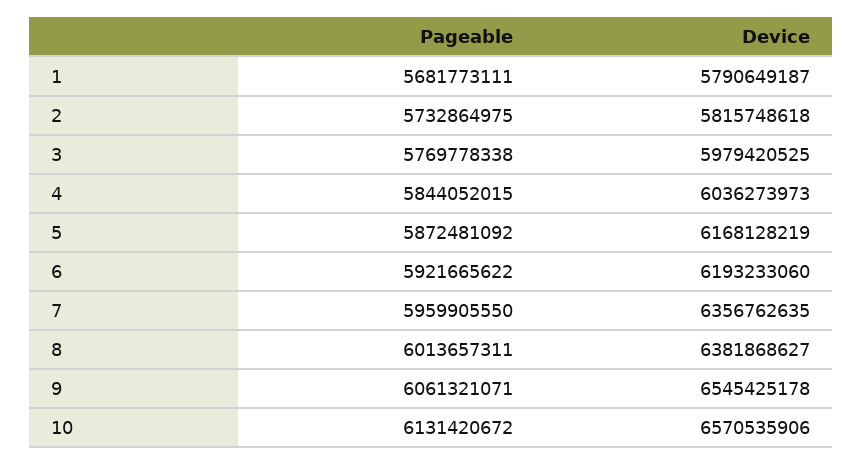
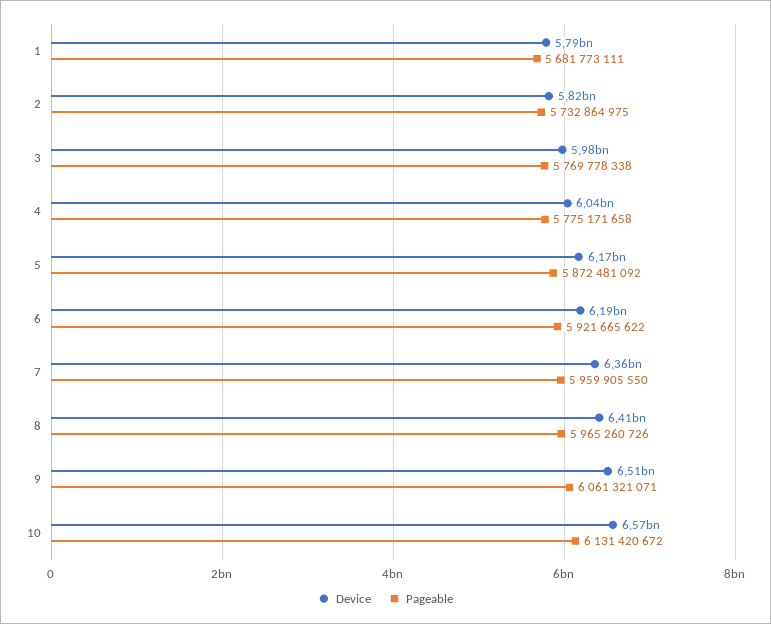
  {
    "Pageable": {
      "1": 5681773111,
      "2": 5732864975,
      "3": 5769778338,
-     "4": 5844052015,
+     "4": 5775171658,
      "5": 5872481092,
      "6": 5921665622,
      "7": 5959905550,
-     "8": 6013657311,
+     "8": 5965260726,
      "9": 6061321071,
      "10": 6131420672
    },
    "Device": {
      "1": 5790649187,
      "2": 5815748618,
      "3": 5979420525,
      "4": 6036273973,
      "5": 6168128219,
      "6": 6193233060,
      "7": 6356762635,
-     "8": 6381868627,
+     "8": 6410000000,
-     "9": 6545425178,
+     "9": 6510000000,
      "10": 6570535906
    }
  }

